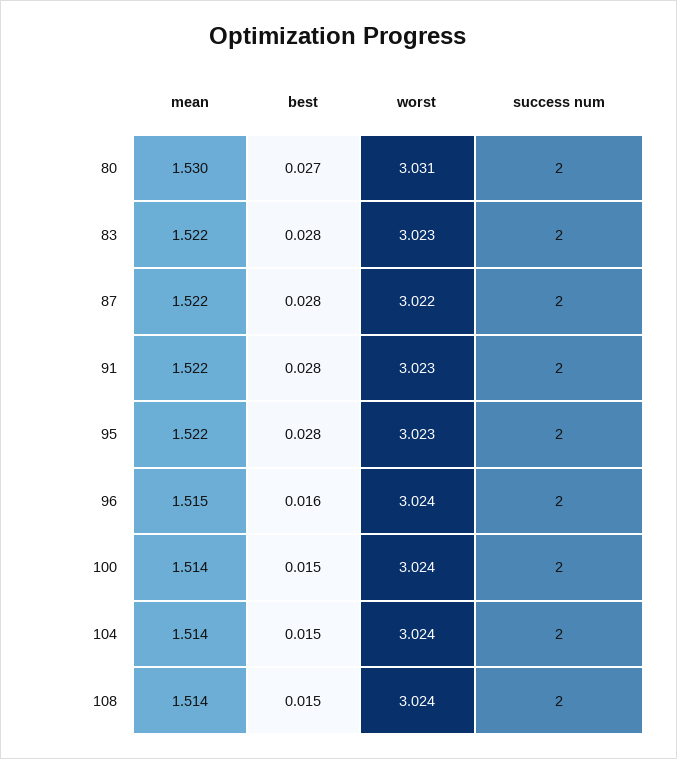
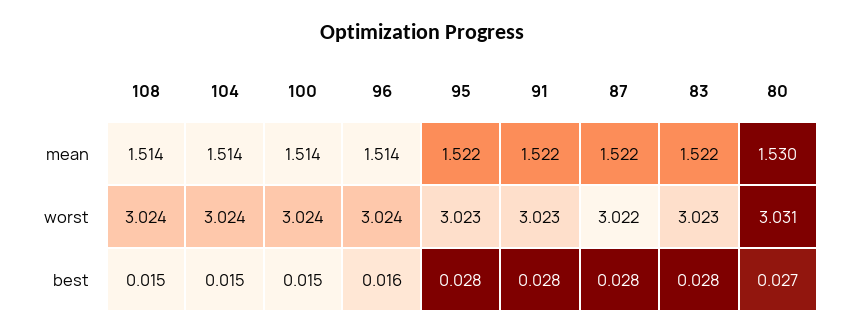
  {
    "mean": {
      "80": 1.53,
      "83": 1.522,
      "87": 1.522,
      "91": 1.522,
      "95": 1.522,
-     "96": 1.515,
+     "96": 1.514,
      "100": 1.514,
      "104": 1.514,
      "108": 1.514
    },
    "best": {
      "80": 0.027,
      "83": 0.028,
      "87": 0.028,
      "91": 0.028,
      "95": 0.028,
      "96": 0.016,
      "100": 0.015,
      "104": 0.015,
      "108": 0.015
    },
    "worst": {
      "80": 3.031,
      "83": 3.023,
      "87": 3.022,
      "91": 3.023,
      "95": 3.023,
      "96": 3.024,
      "100": 3.024,
      "104": 3.024,
      "108": 3.024
-   },
+   }
-   "success num": {
-     "80": 2,
-     "83": 2,
-     "87": 2,
-     "91": 2,
-     "95": 2,
-     "96": 2,
-     "100": 2,
-     "104": 2,
-     "108": 2
-   }
  }

